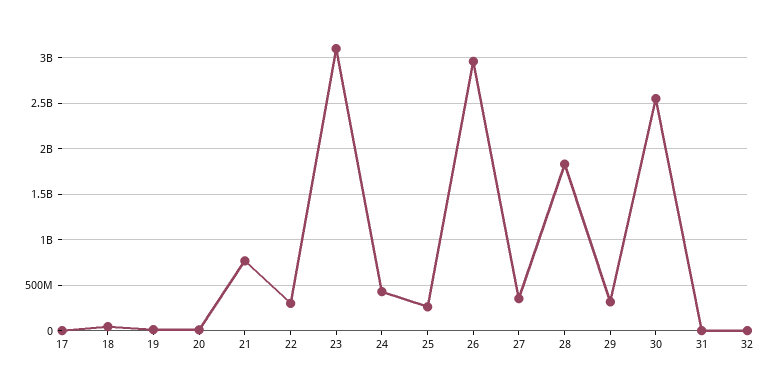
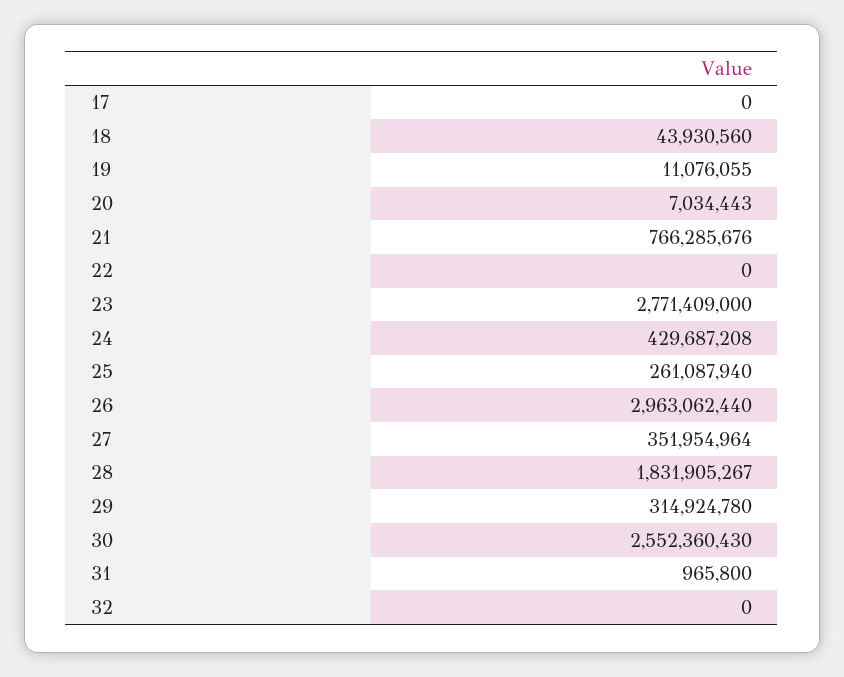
  {
    "17": 0,
    "18": 43930560,
    "19": 11076055,
    "20": 7034443,
    "21": 766285676,
-   "22": 300000000,
+   "22": 0,
-   "23": 3100000000,
+   "23": 2771409000,
    "24": 429687208,
    "25": 261087940,
    "26": 2963062440,
    "27": 351954964,
    "28": 1831905267,
    "29": 314924780,
    "30": 2552360430,
    "31": 965800,
    "32": 0
  }

